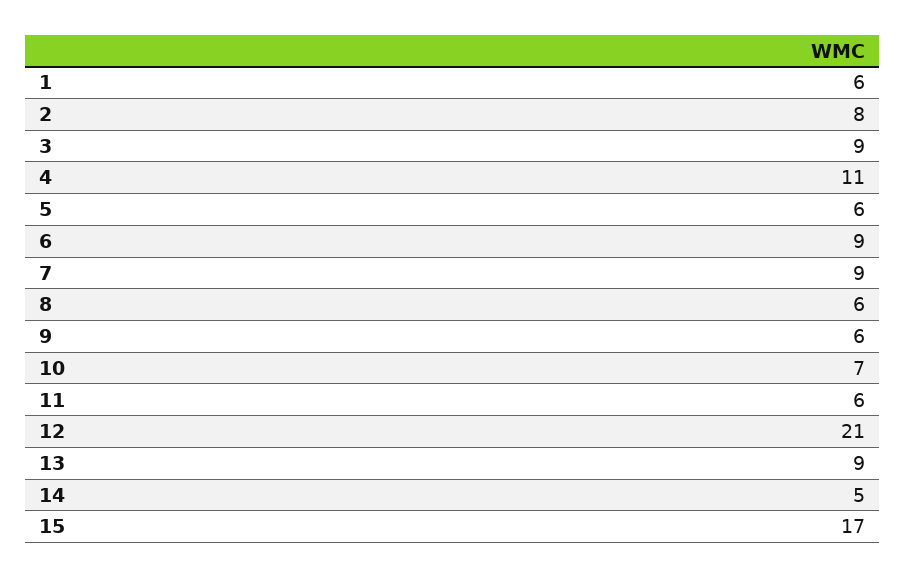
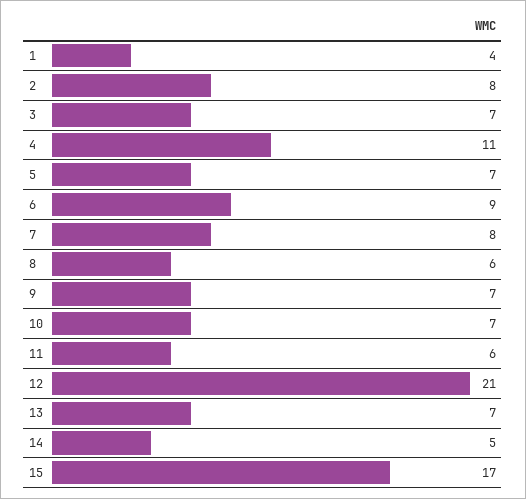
  {
-   "1": 6,
+   "1": 4,
    "2": 8,
-   "3": 9,
+   "3": 7,
    "4": 11,
-   "5": 6,
+   "5": 7,
    "6": 9,
-   "7": 9,
+   "7": 8,
    "8": 6,
-   "9": 6,
+   "9": 7,
    "10": 7,
    "11": 6,
    "12": 21,
-   "13": 9,
+   "13": 7,
    "14": 5,
    "15": 17
  }

